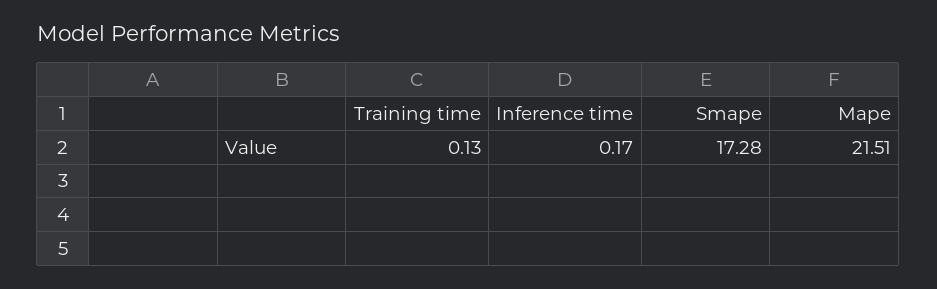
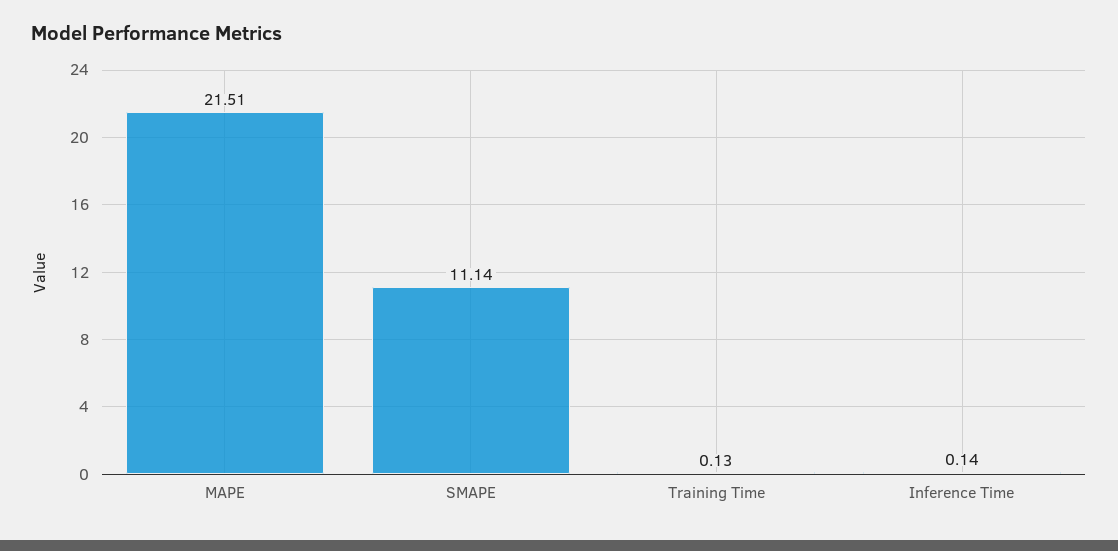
  {
    "Training time": 0.13,
-   "Inference time": 0.17,
+   "Inference time": 0.14,
-   "Smape": 17.28,
+   "Smape": 11.14,
    "Mape": 21.51
  }

